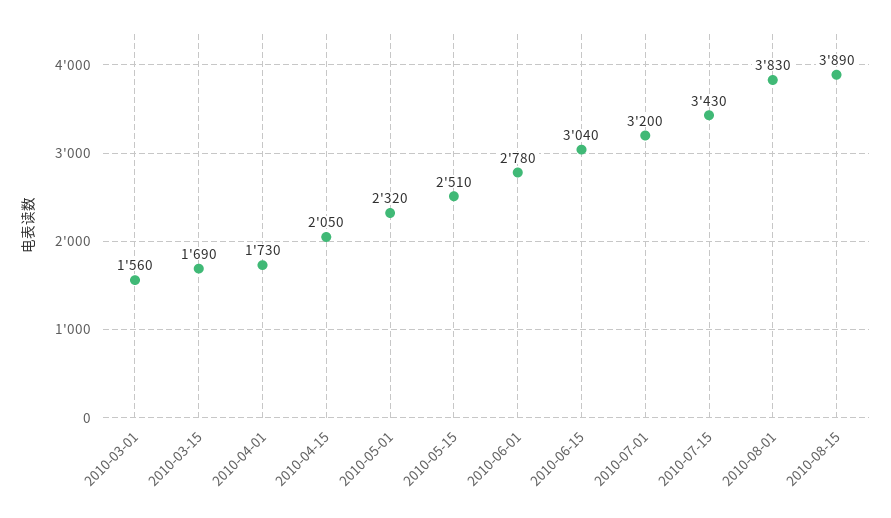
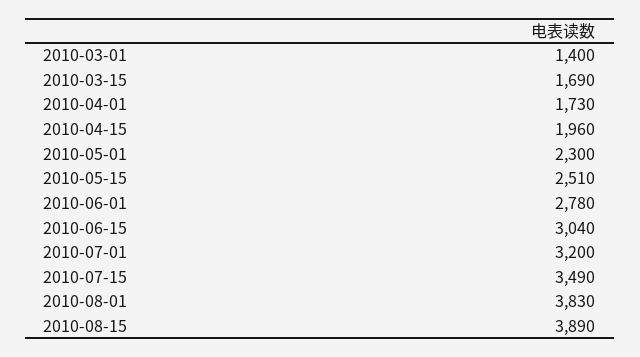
  {
-   "2010-03-01": 1560,
+   "2010-03-01": 1400,
    "2010-03-15": 1690,
    "2010-04-01": 1730,
-   "2010-04-15": 2050,
+   "2010-04-15": 1960,
-   "2010-05-01": 2320,
+   "2010-05-01": 2300,
    "2010-05-15": 2510,
    "2010-06-01": 2780,
    "2010-06-15": 3040,
    "2010-07-01": 3200,
-   "2010-07-15": 3430,
+   "2010-07-15": 3490,
    "2010-08-01": 3830,
    "2010-08-15": 3890
  }

